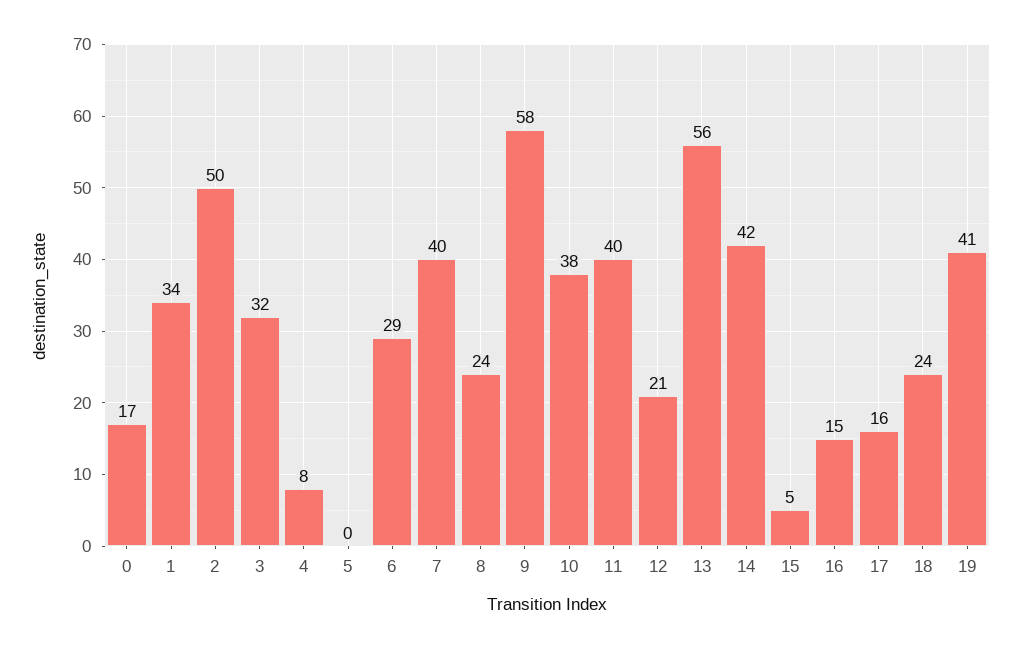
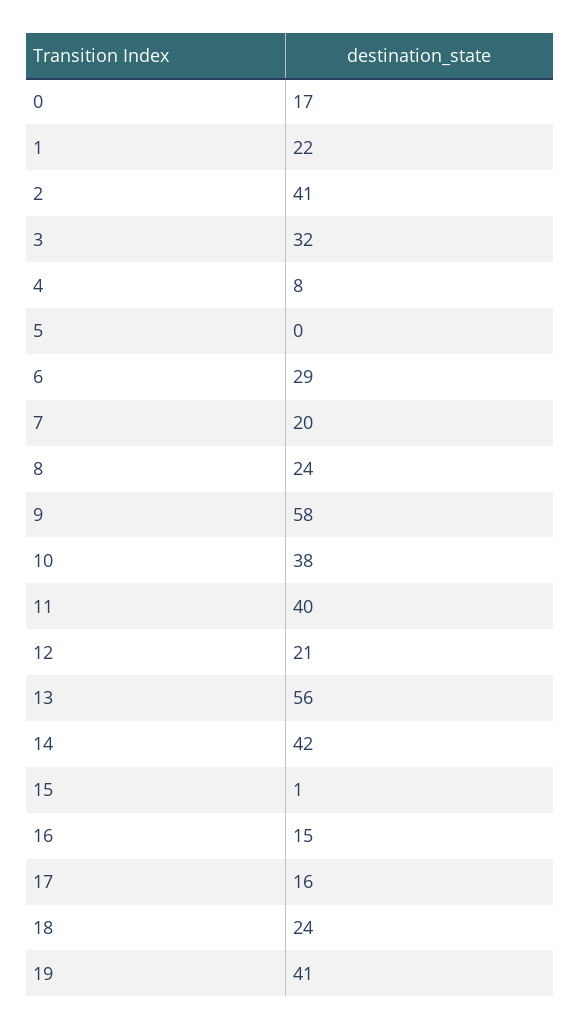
  {
    "0": 17,
-   "1": 34,
+   "1": 22,
-   "2": 50,
+   "2": 41,
    "3": 32,
    "4": 8,
    "5": 0,
    "6": 29,
-   "7": 40,
+   "7": 20,
    "8": 24,
    "9": 58,
    "10": 38,
    "11": 40,
    "12": 21,
    "13": 56,
    "14": 42,
-   "15": 5,
+   "15": 1,
    "16": 15,
    "17": 16,
    "18": 24,
    "19": 41
  }

